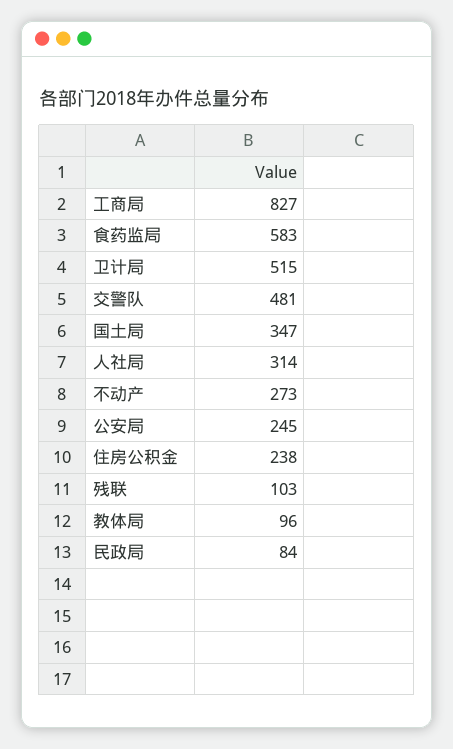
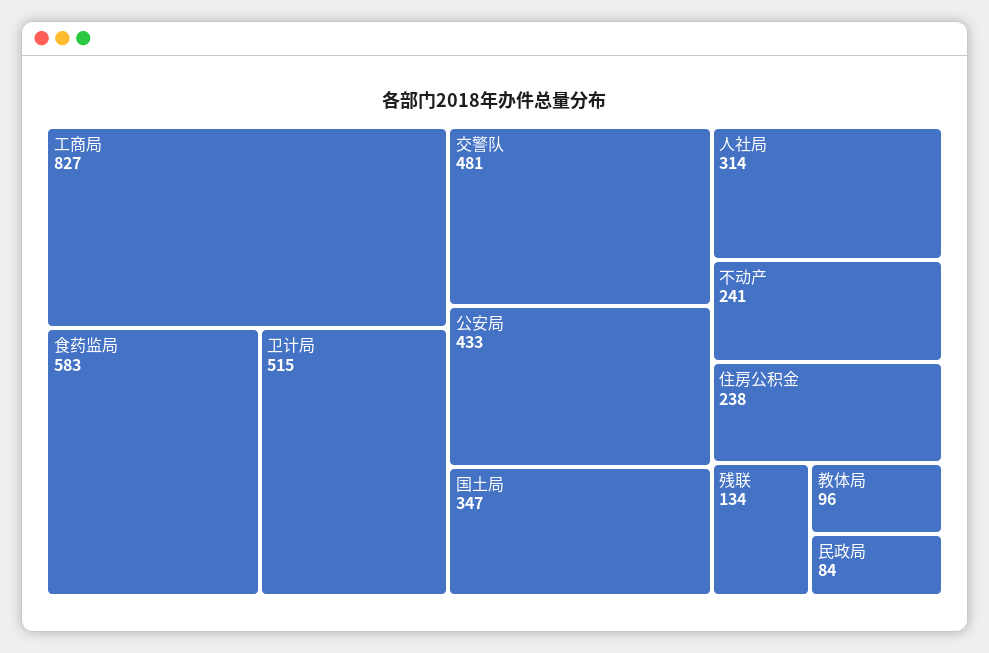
  {
    "工商局": 827,
    "食药监局": 583,
    "卫计局": 515,
    "交警队": 481,
    "国土局": 347,
    "人社局": 314,
-   "不动产": 273,
+   "不动产": 241,
-   "公安局": 245,
+   "公安局": 433,
    "住房公积金": 238,
-   "残联": 103,
+   "残联": 134,
    "教体局": 96,
    "民政局": 84
  }

